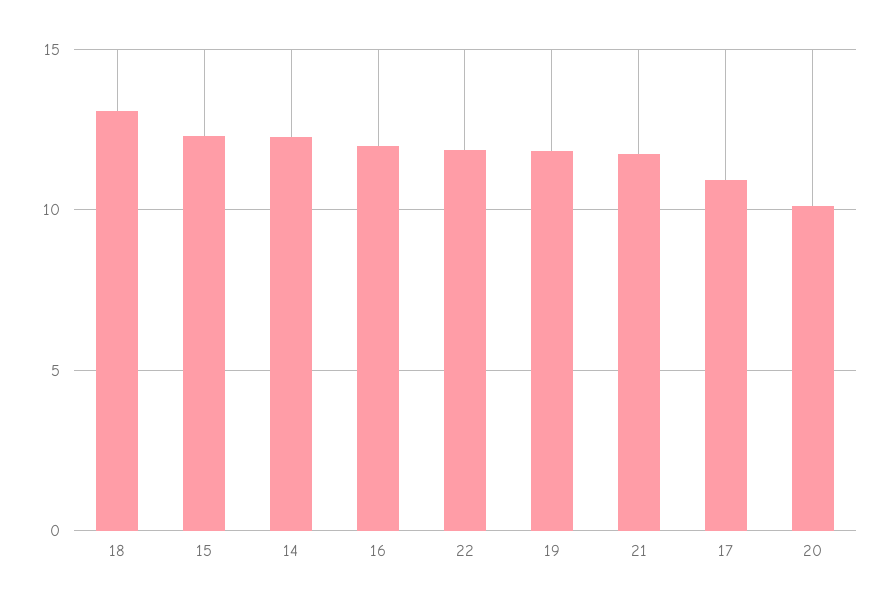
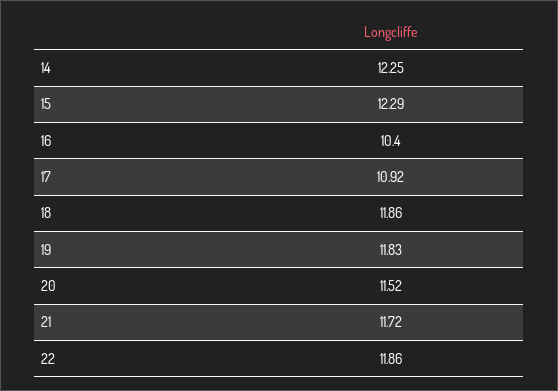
  {
-   "18": 13,
+   "18": 11.86,
    "15": 12.29,
    "14": 12.25,
-   "16": 12,
+   "16": 10.4,
    "22": 11.86,
    "19": 11.83,
    "21": 11.72,
    "17": 10.92,
-   "20": 10
+   "20": 11.52
  }

